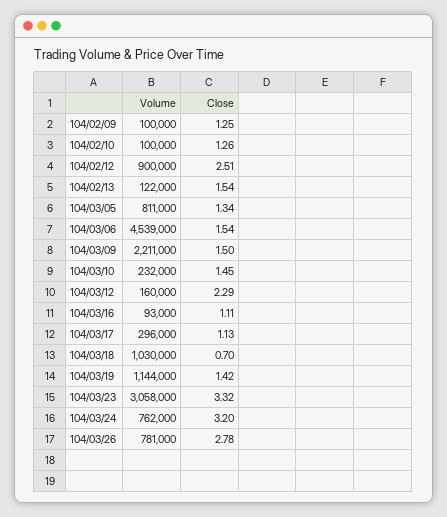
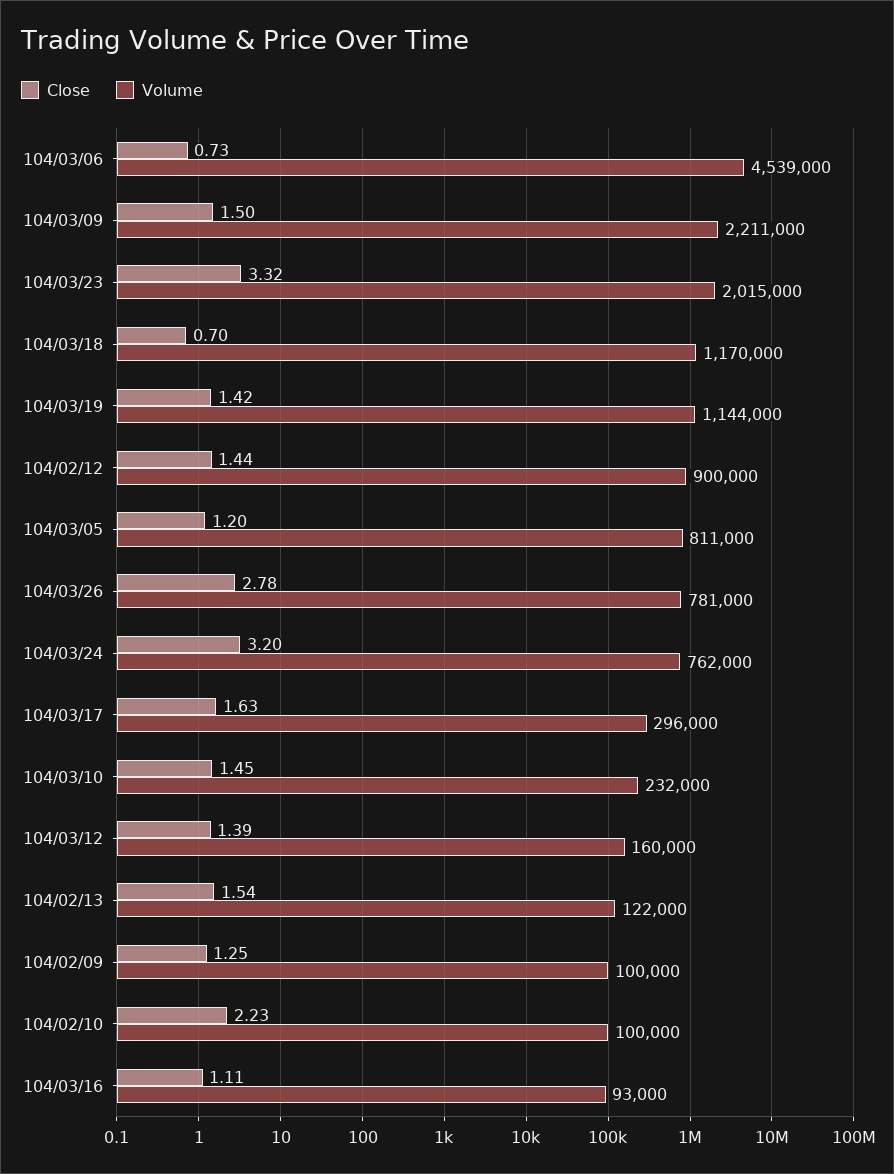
  {
    "Volume": {
      "104/02/09": 100000,
      "104/02/10": 100000,
      "104/02/12": 900000,
      "104/02/13": 122000,
      "104/03/05": 811000,
      "104/03/06": 4539000,
      "104/03/09": 2211000,
      "104/03/10": 232000,
      "104/03/12": 160000,
      "104/03/16": 93000,
      "104/03/17": 296000,
-     "104/03/18": 1030000,
+     "104/03/18": 1170000,
      "104/03/19": 1144000,
-     "104/03/23": 3058000,
+     "104/03/23": 2015000,
      "104/03/24": 762000,
      "104/03/26": 781000
    },
    "Close": {
      "104/02/09": 1.25,
-     "104/02/10": 1.26,
+     "104/02/10": 2.23,
-     "104/02/12": 2.51,
+     "104/02/12": 1.44,
      "104/02/13": 1.54,
-     "104/03/05": 1.34,
+     "104/03/05": 1.2,
-     "104/03/06": 1.54,
+     "104/03/06": 0.73,
      "104/03/09": 1.5,
      "104/03/10": 1.45,
-     "104/03/12": 2.29,
+     "104/03/12": 1.39,
      "104/03/16": 1.11,
-     "104/03/17": 1.13,
+     "104/03/17": 1.63,
      "104/03/18": 0.7,
      "104/03/19": 1.42,
      "104/03/23": 3.32,
      "104/03/24": 3.2,
      "104/03/26": 2.78
    }
  }

